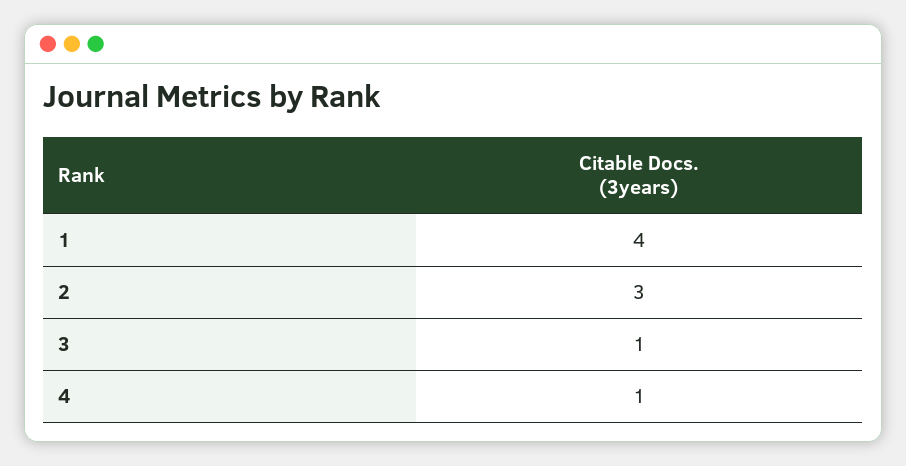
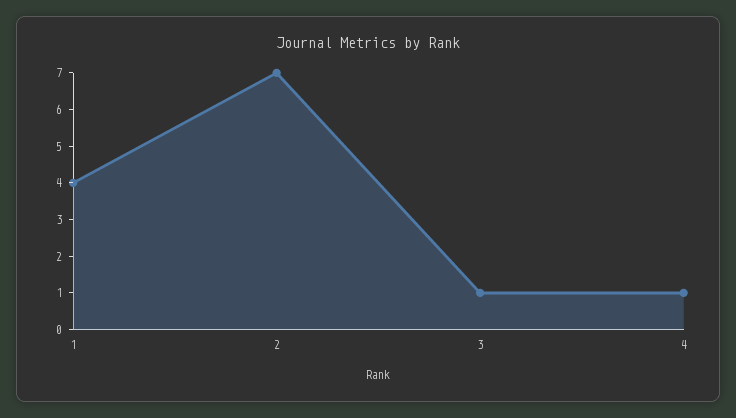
  {
    "1": 4,
-   "2": 3,
+   "2": 7,
    "3": 1,
    "4": 1
  }

